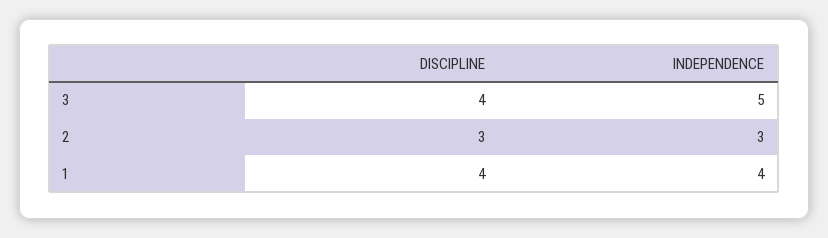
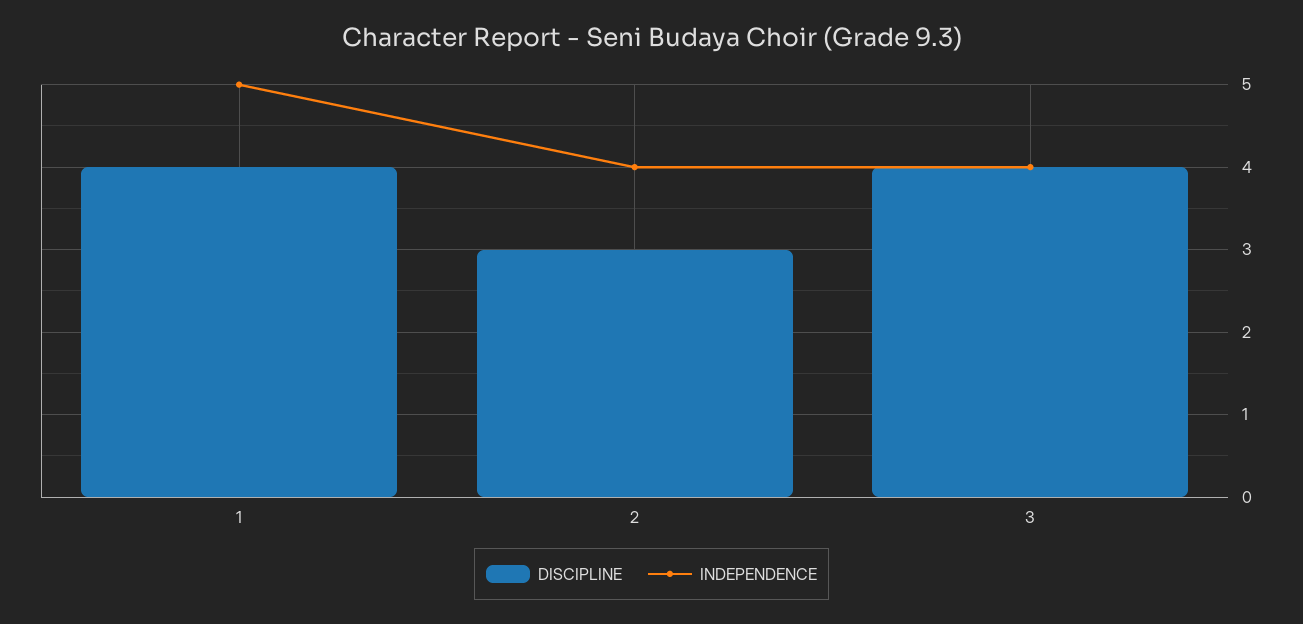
  {
    "DISCIPLINE": {
      "3": 4,
      "2": 3,
      "1": 4
    },
    "INDEPENDENCE": {
-     "3": 5,
+     "3": 4,
-     "2": 3,
+     "2": 4,
-     "1": 4
+     "1": 5
    }
  }

